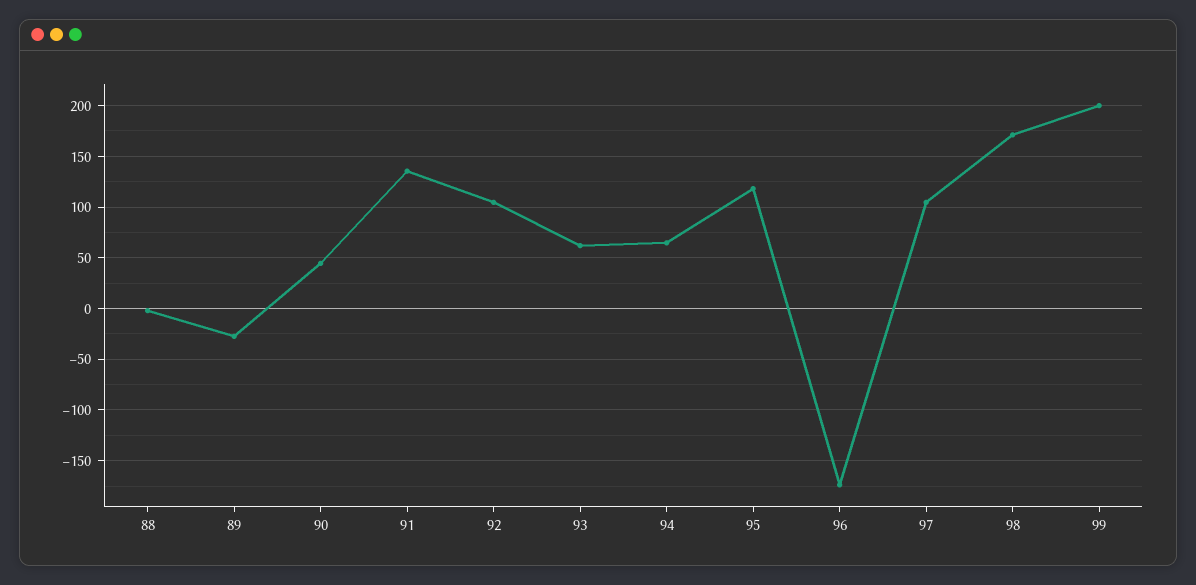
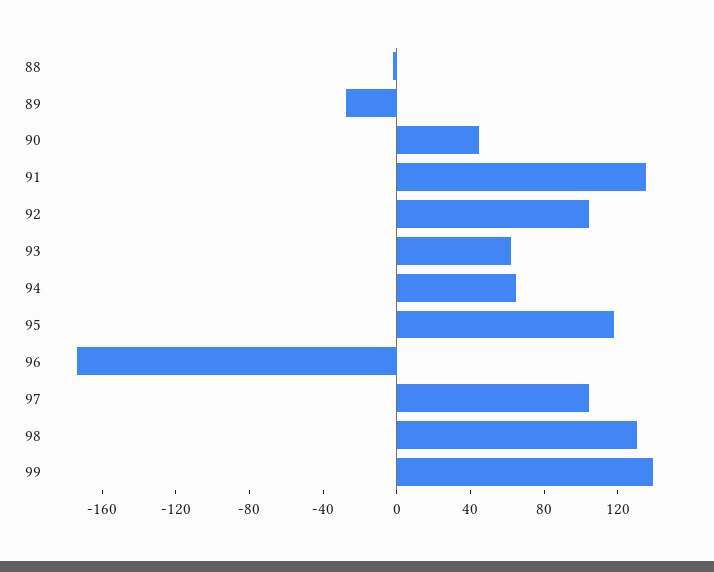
  {
    "88": 0,
    "89": -30,
    "90": 40,
    "91": 140,
    "92": 100,
    "93": 60,
    "94": 60,
    "95": 120,
    "96": -170,
    "97": 100,
-   "98": 170,
+   "98": 130,
-   "99": 200
+   "99": 140
  }

